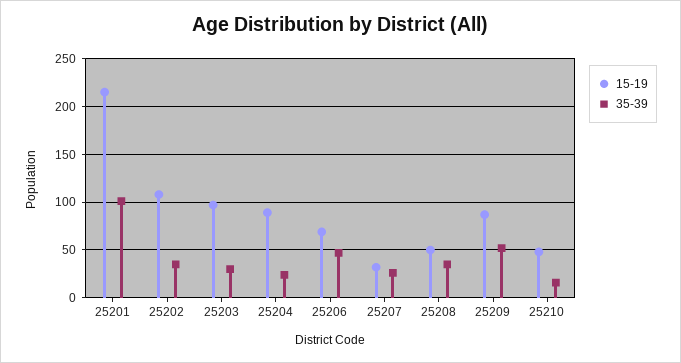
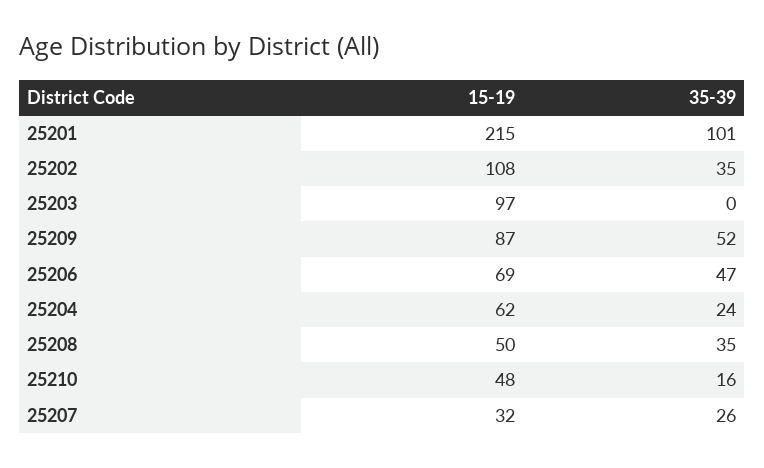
  {
    "15-19": {
      "25201": 215,
      "25202": 108,
      "25203": 97,
-     "25204": 90,
+     "25204": 62,
      "25206": 69,
      "25207": 32,
      "25208": 50,
      "25209": 87,
      "25210": 48
    },
    "35-39": {
      "25201": 101,
      "25202": 35,
-     "25203": 30,
+     "25203": 0,
      "25204": 24,
      "25206": 47,
      "25207": 26,
      "25208": 35,
      "25209": 52,
      "25210": 16
    }
  }

